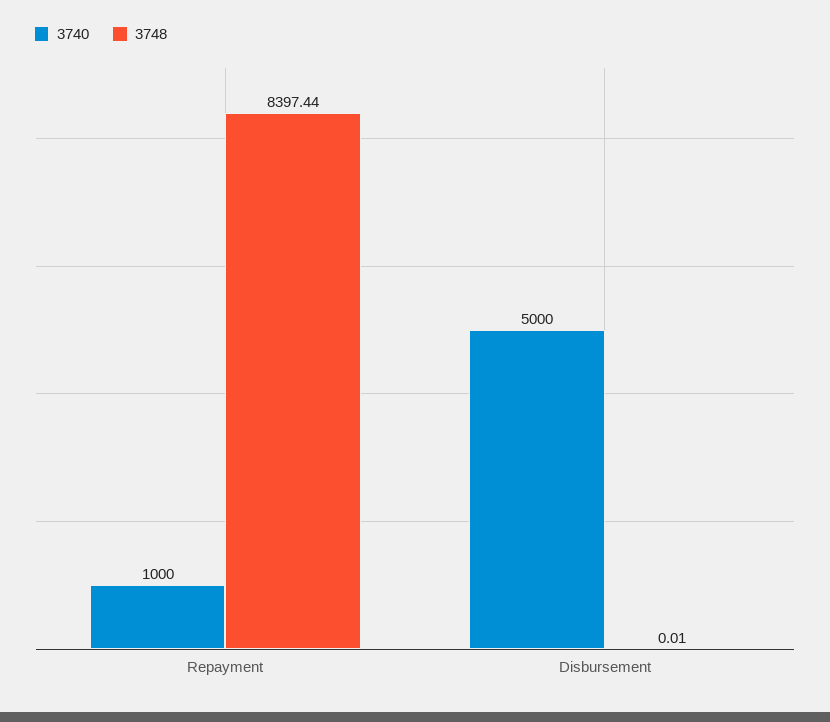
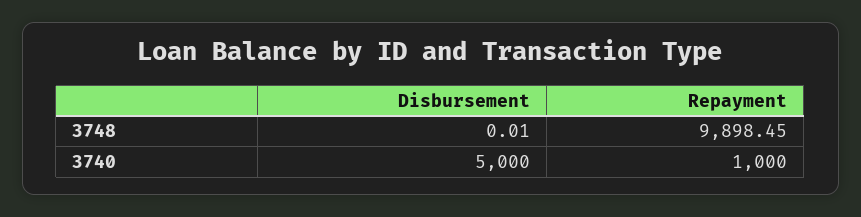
  {
    "3740": {
      "Repayment": 1000,
      "Disbursement": 5000
    },
    "3748": {
-     "Repayment": 8397.44,
+     "Repayment": 9898.45,
      "Disbursement": 0.01
    }
  }

